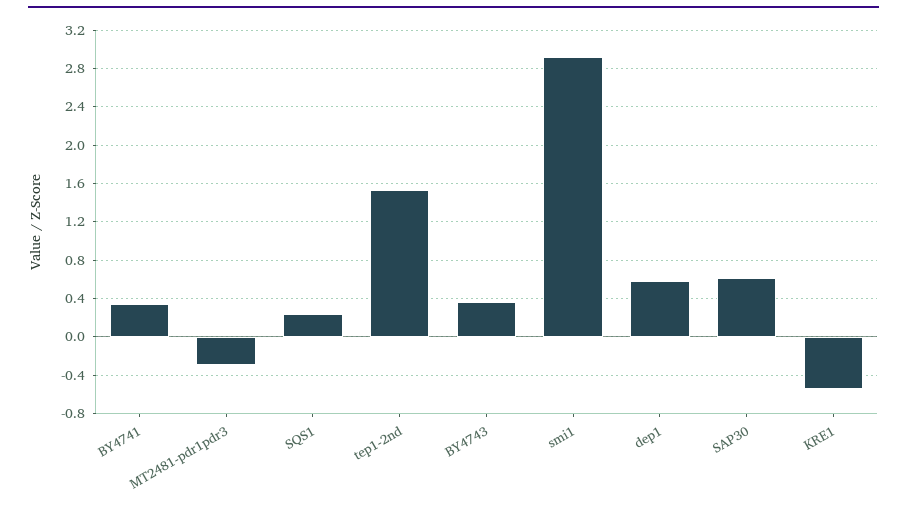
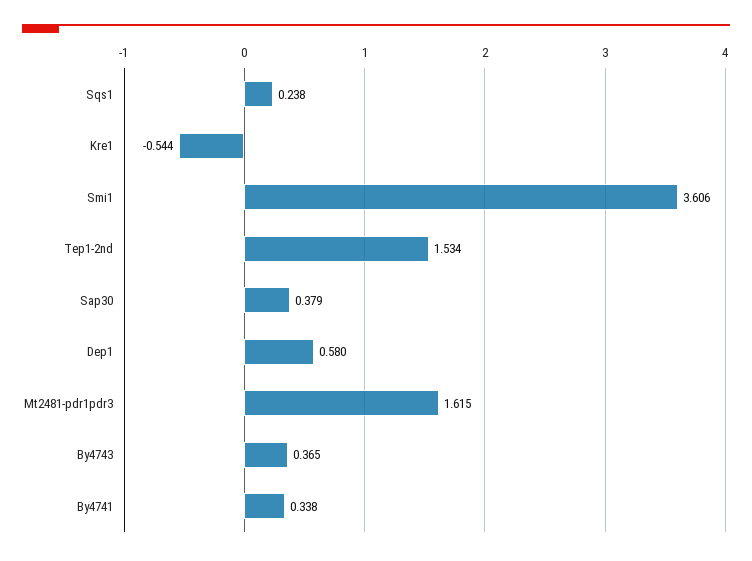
  {
    "BY4741": 0.338,
-   "MT2481-pdr1pdr3": -0.3,
+   "MT2481-pdr1pdr3": 1.615,
    "SQS1": 0.238,
    "tep1-2nd": 1.534,
    "BY4743": 0.365,
-   "smi1": 2.9,
+   "smi1": 3.606,
    "dep1": 0.58,
-   "SAP30": 0.6,
+   "SAP30": 0.379,
    "KRE1": -0.544
  }

